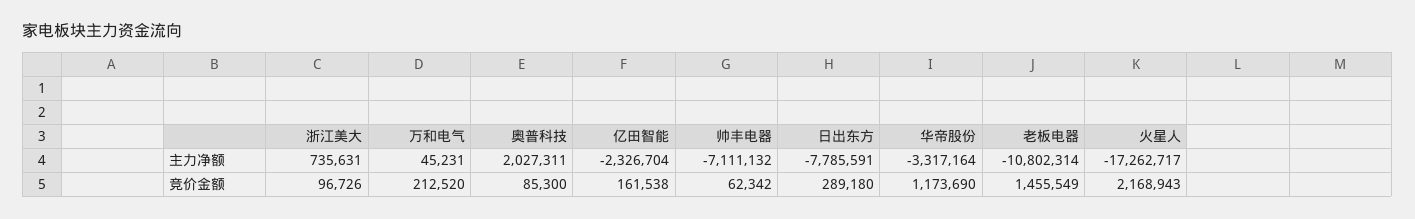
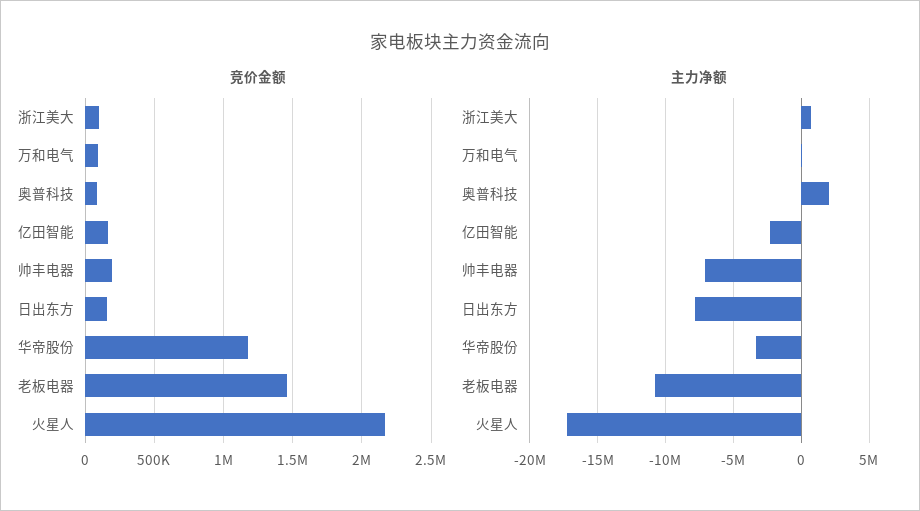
  {
    "主力净额": {
      "浙江美大": 735631,
      "万和电气": 45231,
      "奥普科技": 2027311,
      "亿田智能": -2326704,
      "帅丰电器": -7111132,
      "日出东方": -7785591,
      "华帝股份": -3317164,
      "老板电器": -10802314,
      "火星人": -17262717
    },
    "竞价金额": {
      "浙江美大": 96726,
-     "万和电气": 212520,
+     "万和电气": 100000,
      "奥普科技": 85300,
      "亿田智能": 161538,
-     "帅丰电器": 62342,
+     "帅丰电器": 200000,
-     "日出东方": 289180,
+     "日出东方": 150000,
      "华帝股份": 1173690,
      "老板电器": 1455549,
      "火星人": 2168943
    }
  }

